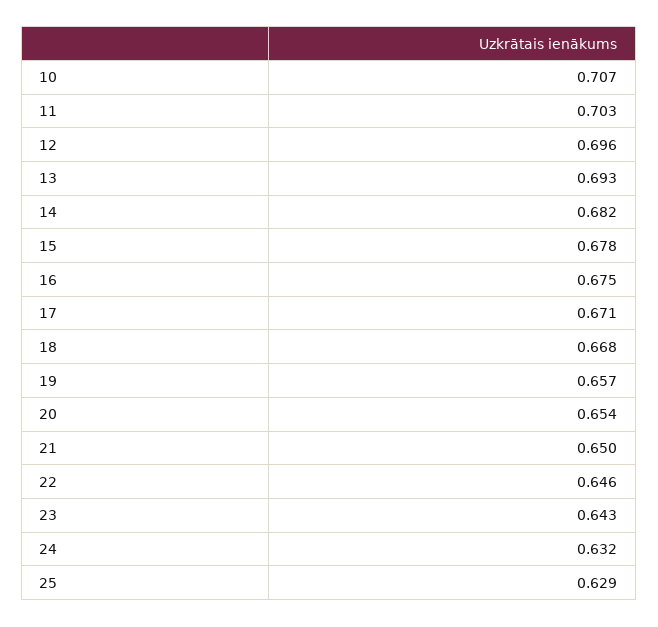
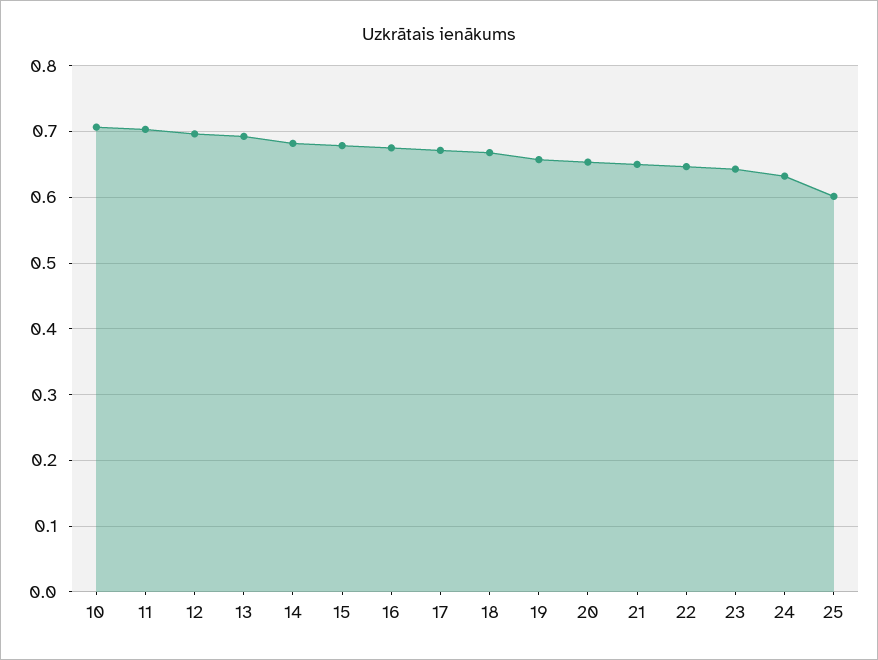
  {
    "10": 0.707,
    "11": 0.703,
    "12": 0.696,
    "13": 0.693,
    "14": 0.682,
    "15": 0.678,
    "16": 0.675,
    "17": 0.671,
    "18": 0.668,
    "19": 0.657,
    "20": 0.654,
    "21": 0.65,
    "22": 0.646,
    "23": 0.643,
    "24": 0.632,
-   "25": 0.629
+   "25": 0.6
  }

